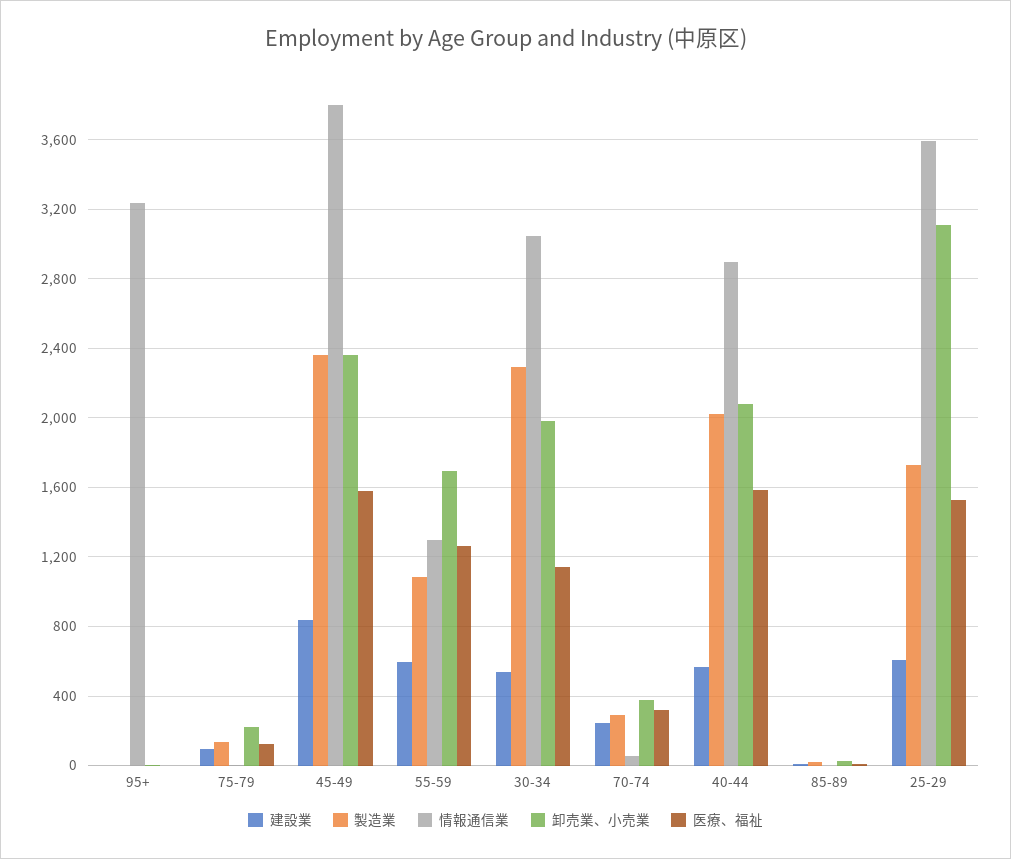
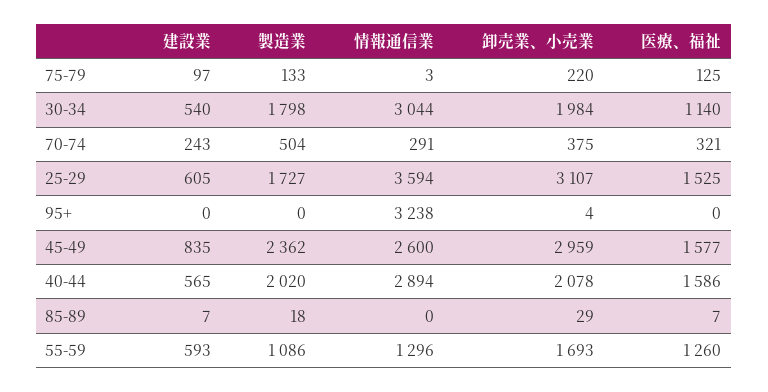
  {
    "建設業": {
      "95+": 0,
      "75-79": 97,
      "45-49": 835,
      "55-59": 593,
      "30-34": 540,
      "70-74": 243,
      "40-44": 565,
      "85-89": 7,
      "25-29": 605
    },
    "製造業": {
      "95+": 0,
      "75-79": 133,
      "45-49": 2362,
      "55-59": 1086,
-     "30-34": 2300,
+     "30-34": 1798,
-     "70-74": 300,
+     "70-74": 504,
      "40-44": 2020,
      "85-89": 18,
      "25-29": 1727
    },
    "情報通信業": {
      "95+": 3238,
      "75-79": 3,
-     "45-49": 3800,
+     "45-49": 2600,
      "55-59": 1296,
      "30-34": 3044,
-     "70-74": 50,
+     "70-74": 291,
      "40-44": 2894,
      "85-89": 0,
      "25-29": 3594
    },
    "卸売業、小売業": {
      "95+": 4,
      "75-79": 220,
-     "45-49": 2350,
+     "45-49": 2959,
      "55-59": 1693,
      "30-34": 1984,
      "70-74": 375,
      "40-44": 2078,
      "85-89": 29,
      "25-29": 3107
    },
    "医療、福祉": {
      "95+": 0,
      "75-79": 125,
      "45-49": 1577,
      "55-59": 1260,
      "30-34": 1140,
      "70-74": 321,
      "40-44": 1586,
      "85-89": 7,
      "25-29": 1525
    }
  }

